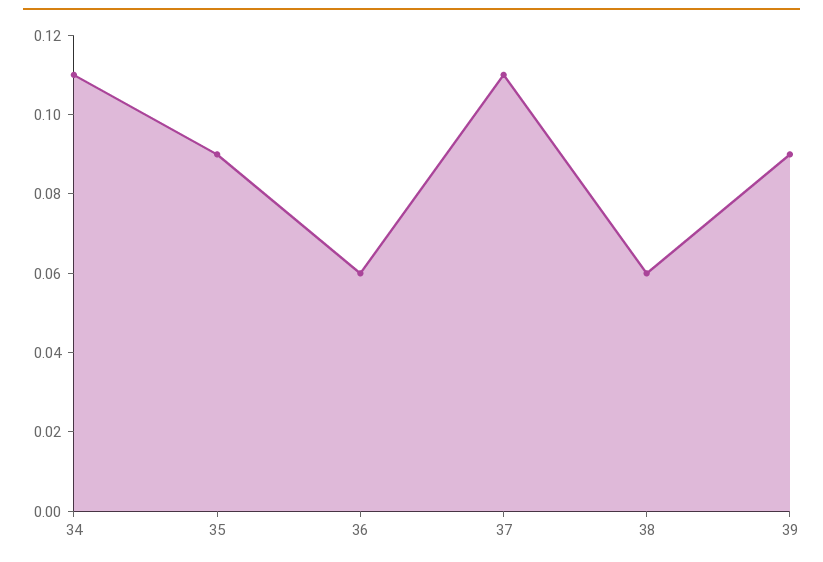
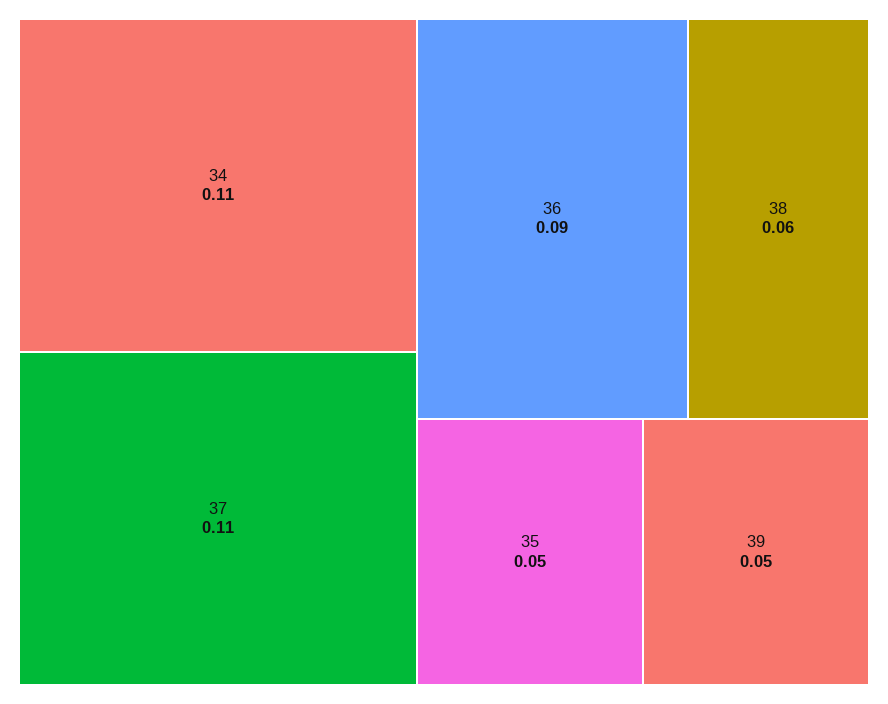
  {
    "34": 0.11,
-   "35": 0.09,
+   "35": 0.05,
-   "36": 0.06,
+   "36": 0.09,
    "37": 0.11,
    "38": 0.06,
-   "39": 0.09
+   "39": 0.05
  }

